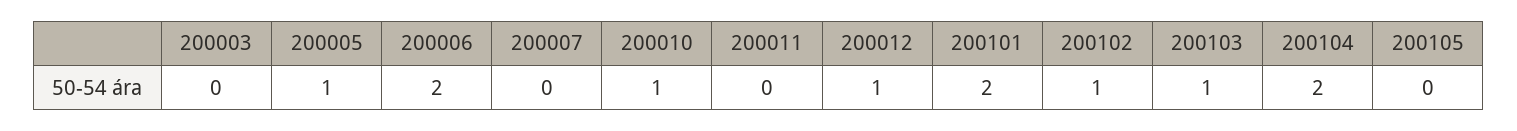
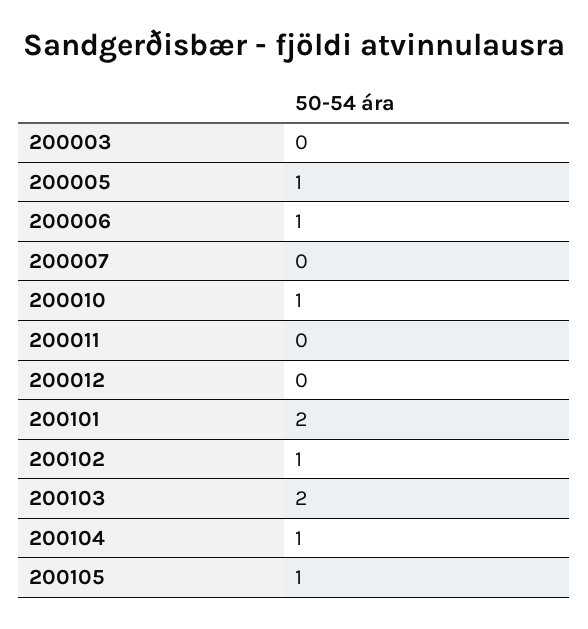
  {
    "200003": 0,
    "200005": 1,
-   "200006": 2,
+   "200006": 1,
    "200007": 0,
    "200010": 1,
    "200011": 0,
-   "200012": 1,
+   "200012": 0,
    "200101": 2,
    "200102": 1,
-   "200103": 1,
+   "200103": 2,
-   "200104": 2,
+   "200104": 1,
-   "200105": 0
+   "200105": 1
  }

